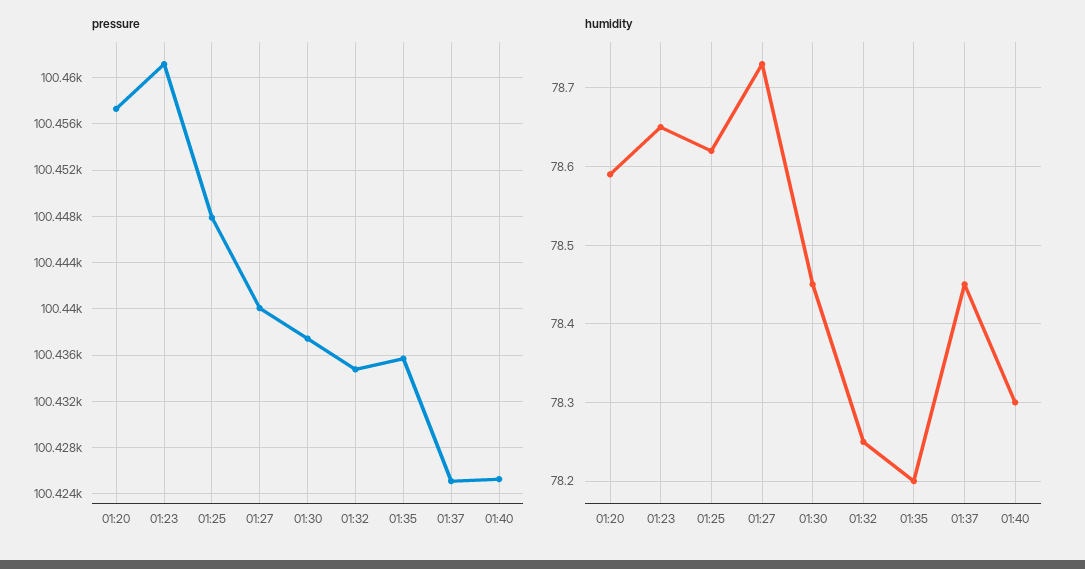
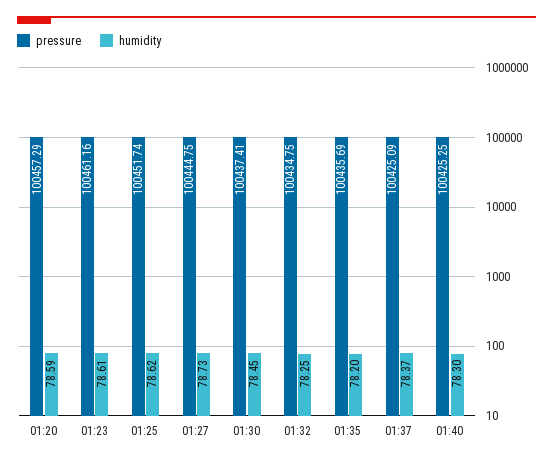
  {
    "pressure": {
      "01:20": 100457.29,
      "01:23": 100461.16,
-     "01:25": 100448,
+     "01:25": 100451.74,
-     "01:27": 100440,
+     "01:27": 100444.75,
      "01:30": 100437.41,
      "01:32": 100434.75,
      "01:35": 100435.69,
      "01:37": 100425.09,
      "01:40": 100425.25
    },
    "humidity": {
      "01:20": 78.59,
-     "01:23": 78.65,
+     "01:23": 78.61,
      "01:25": 78.62,
      "01:27": 78.73,
      "01:30": 78.45,
      "01:32": 78.25,
      "01:35": 78.2,
-     "01:37": 78.45,
+     "01:37": 78.37,
      "01:40": 78.3
    }
  }

